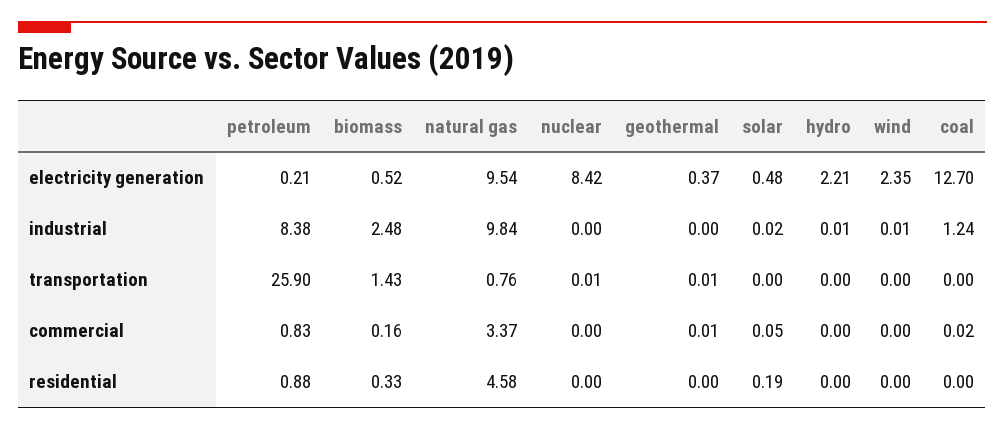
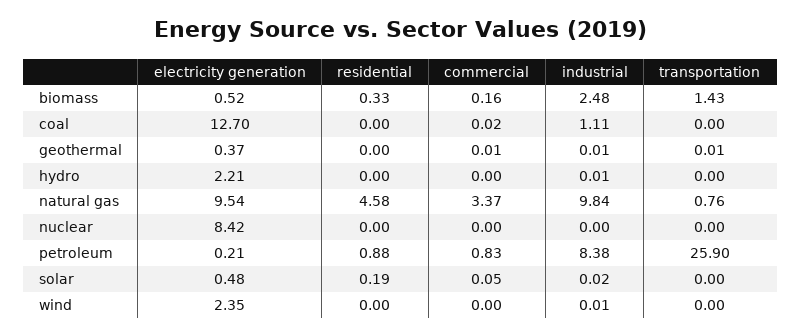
  {
    "petroleum": {
      "electricity generation": 0.21,
      "industrial": 8.38,
      "transportation": 25.9,
      "commercial": 0.83,
      "residential": 0.88
    },
    "biomass": {
      "electricity generation": 0.52,
      "industrial": 2.48,
      "transportation": 1.43,
      "commercial": 0.16,
      "residential": 0.33
    },
    "natural gas": {
      "electricity generation": 9.54,
      "industrial": 9.84,
      "transportation": 0.76,
      "commercial": 3.37,
      "residential": 4.58
    },
    "nuclear": {
      "electricity generation": 8.42,
      "industrial": 0,
-     "transportation": 0.01,
+     "transportation": 0,
      "commercial": 0,
      "residential": 0
    },
    "geothermal": {
      "electricity generation": 0.37,
-     "industrial": 0,
+     "industrial": 0.01,
      "transportation": 0.01,
      "commercial": 0.01,
      "residential": 0
    },
    "solar": {
      "electricity generation": 0.48,
      "industrial": 0.02,
      "transportation": 0,
      "commercial": 0.05,
      "residential": 0.19
    },
    "hydro": {
      "electricity generation": 2.21,
      "industrial": 0.01,
      "transportation": 0,
      "commercial": 0,
      "residential": 0
    },
    "wind": {
      "electricity generation": 2.35,
      "industrial": 0.01,
      "transportation": 0,
      "commercial": 0,
      "residential": 0
    },
    "coal": {
      "electricity generation": 12.7,
-     "industrial": 1.24,
+     "industrial": 1.11,
      "transportation": 0,
      "commercial": 0.02,
      "residential": 0
    }
  }

